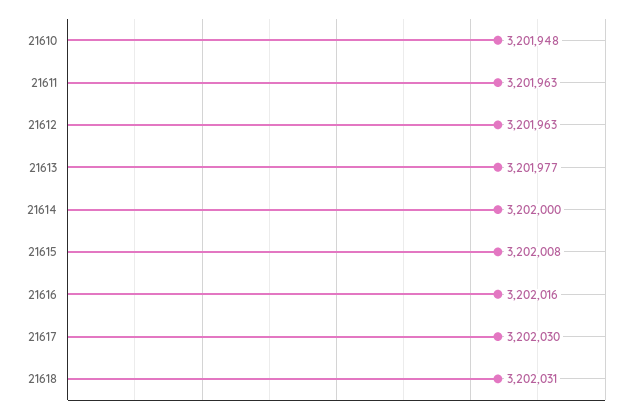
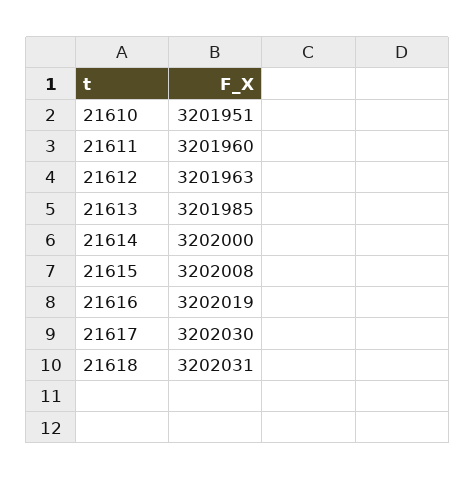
  {
-   "21610": 3201948,
+   "21610": 3201951,
-   "21611": 3201963,
+   "21611": 3201960,
    "21612": 3201963,
-   "21613": 3201977,
+   "21613": 3201985,
    "21614": 3202000,
    "21615": 3202008,
-   "21616": 3202016,
+   "21616": 3202019,
    "21617": 3202030,
    "21618": 3202031
  }

